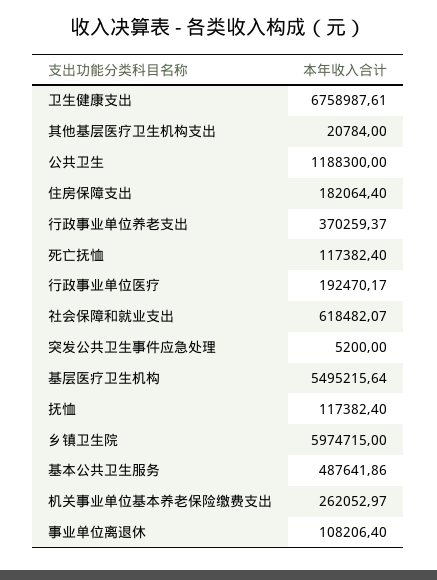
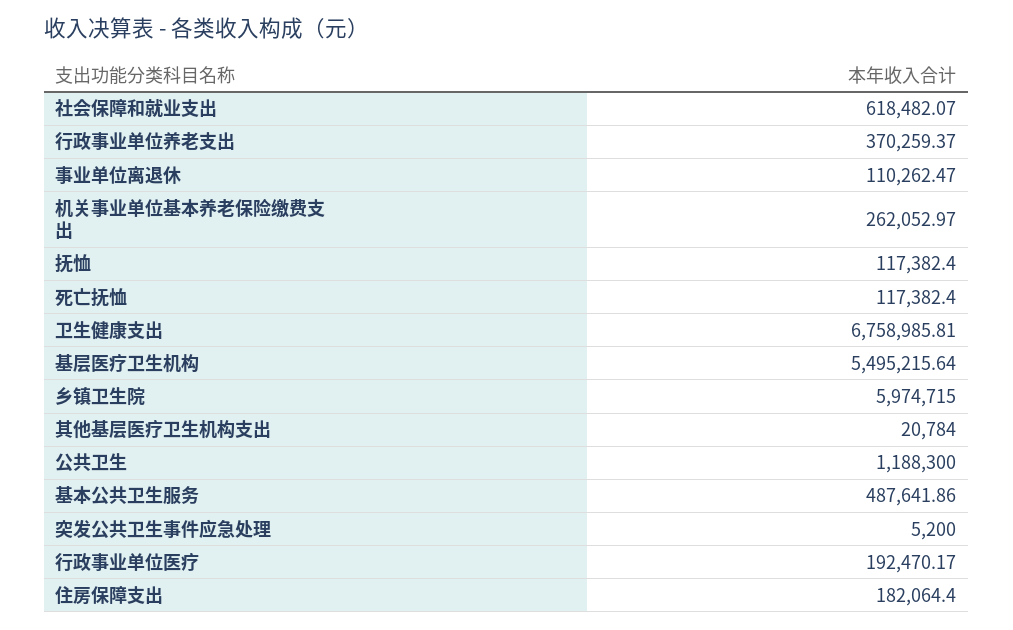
  {
-   "卫生健康支出": 6758987.61,
+   "卫生健康支出": 6758985.81,
    "其他基层医疗卫生机构支出": 20784,
    "公共卫生": 1188300,
    "住房保障支出": 182064.4,
    "行政事业单位养老支出": 370259.37,
    "死亡抚恤": 117382.4,
    "行政事业单位医疗": 192470.17,
    "社会保障和就业支出": 618482.07,
    "突发公共卫生事件应急处理": 5200,
    "基层医疗卫生机构": 5495215.64,
    "抚恤": 117382.4,
    "乡镇卫生院": 5974715,
    "基本公共卫生服务": 487641.86,
    "机关事业单位基本养老保险缴费支出": 262052.97,
-   "事业单位离退休": 108206.4
+   "事业单位离退休": 110262.47
  }

